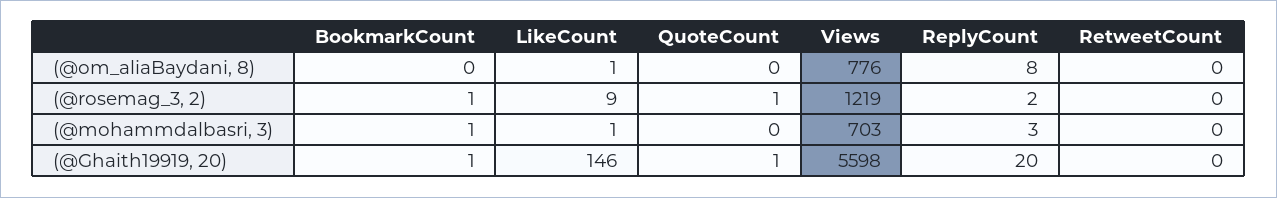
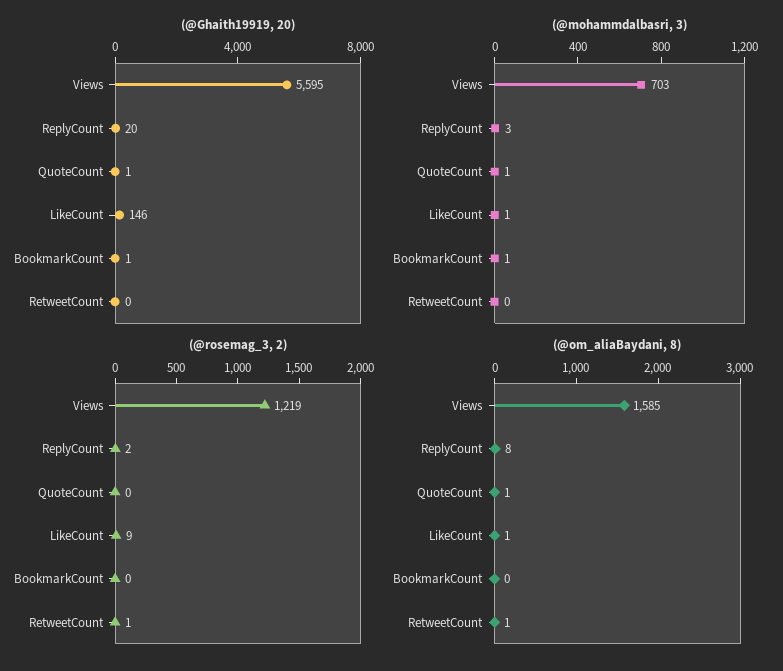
  {
    "(@om_aliaBaydani, 8)": {
      "BookmarkCount": 0,
      "LikeCount": 1,
-     "QuoteCount": 0,
+     "QuoteCount": 1,
-     "Views": 776,
+     "Views": 1585,
      "ReplyCount": 8,
-     "RetweetCount": 0
+     "RetweetCount": 1
    },
    "(@rosemag_3, 2)": {
-     "BookmarkCount": 1,
+     "BookmarkCount": 0,
      "LikeCount": 9,
-     "QuoteCount": 1,
+     "QuoteCount": 0,
      "Views": 1219,
      "ReplyCount": 2,
-     "RetweetCount": 0
+     "RetweetCount": 1
    },
    "(@mohammdalbasri, 3)": {
      "BookmarkCount": 1,
      "LikeCount": 1,
-     "QuoteCount": 0,
+     "QuoteCount": 1,
      "Views": 703,
      "ReplyCount": 3,
      "RetweetCount": 0
    },
    "(@Ghaith19919, 20)": {
      "BookmarkCount": 1,
      "LikeCount": 146,
      "QuoteCount": 1,
-     "Views": 5598,
+     "Views": 5595,
      "ReplyCount": 20,
      "RetweetCount": 0
    }
  }

